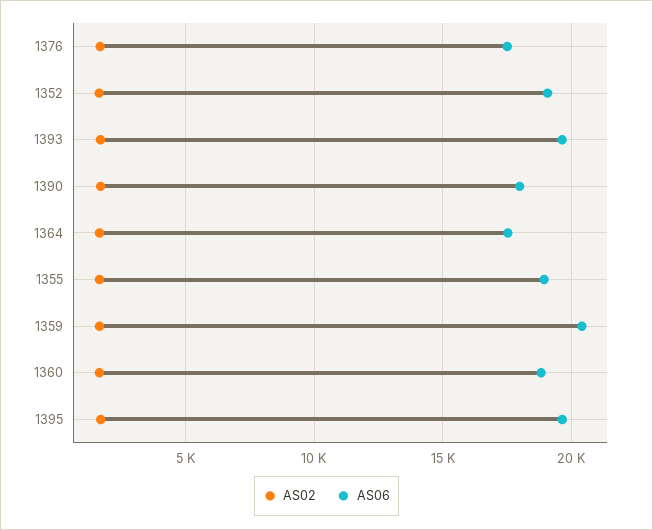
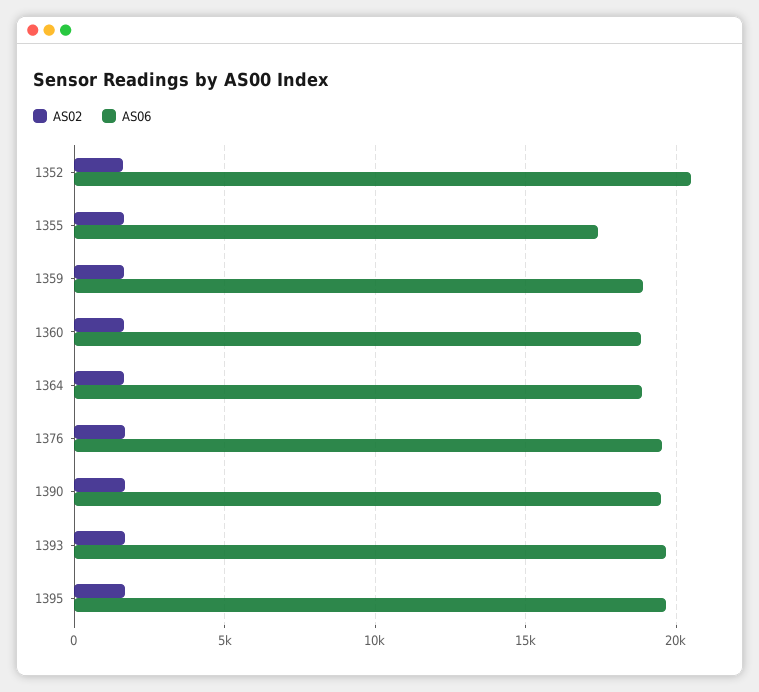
  {
    "AS02": {
      "1376": 1500,
      "1352": 1500,
      "1393": 1500,
      "1390": 1500,
      "1364": 1500,
      "1355": 1500,
      "1359": 1500,
      "1360": 1500,
      "1395": 1500
    },
    "AS06": {
-     "1376": 17500,
+     "1376": 19500,
-     "1352": 19000,
+     "1352": 20500,
      "1393": 19500,
-     "1390": 18000,
+     "1390": 19500,
-     "1364": 17500,
+     "1364": 19000,
-     "1355": 19000,
+     "1355": 17500,
-     "1359": 20500,
+     "1359": 19000,
      "1360": 19000,
      "1395": 19500
    }
  }

